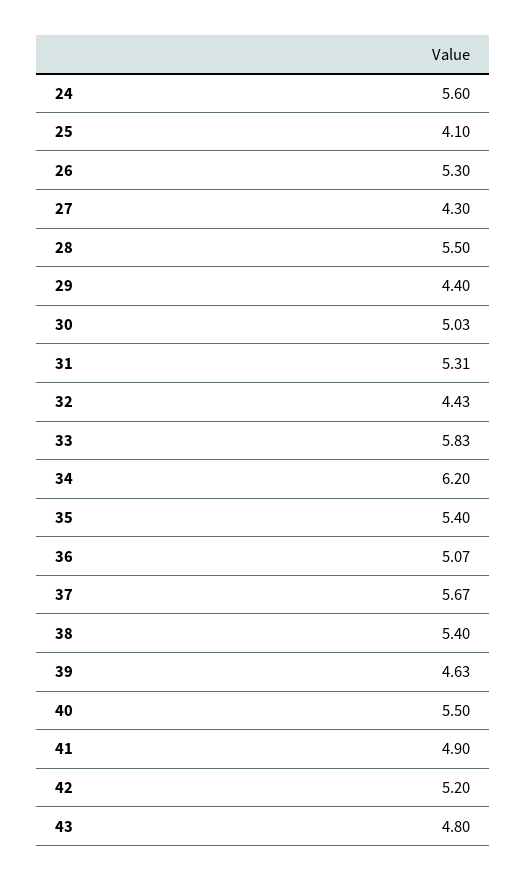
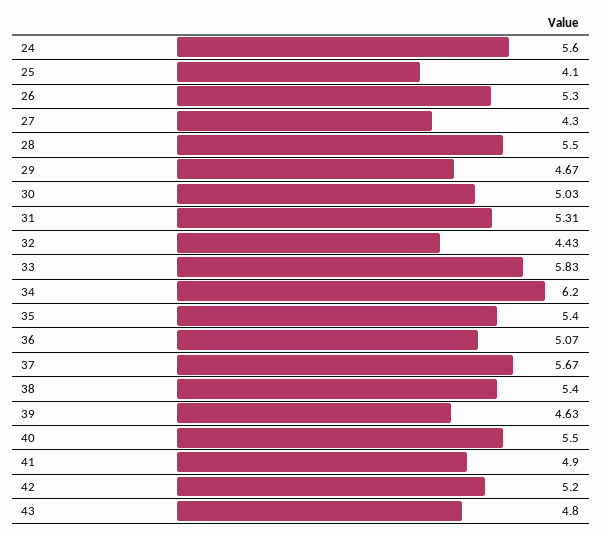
  {
    "24": 5.6,
    "25": 4.1,
    "26": 5.3,
    "27": 4.3,
    "28": 5.5,
-   "29": 4.4,
+   "29": 4.67,
    "30": 5.03,
    "31": 5.31,
    "32": 4.43,
    "33": 5.83,
    "34": 6.2,
    "35": 5.4,
    "36": 5.07,
    "37": 5.67,
    "38": 5.4,
    "39": 4.63,
    "40": 5.5,
    "41": 4.9,
    "42": 5.2,
    "43": 4.8
  }

